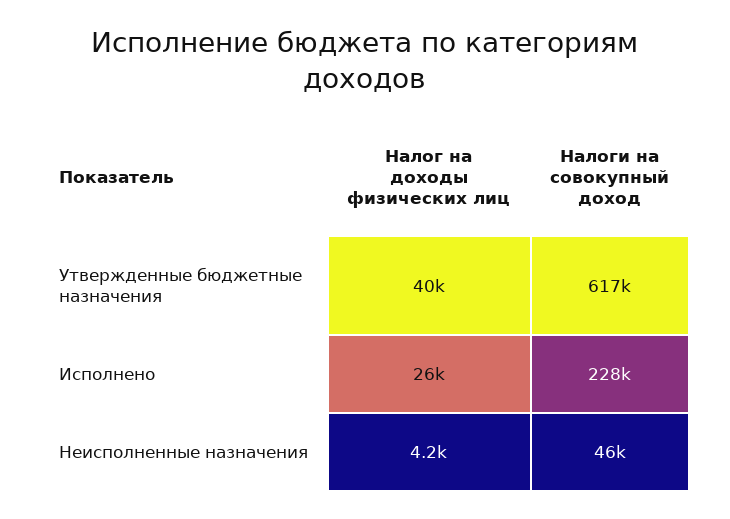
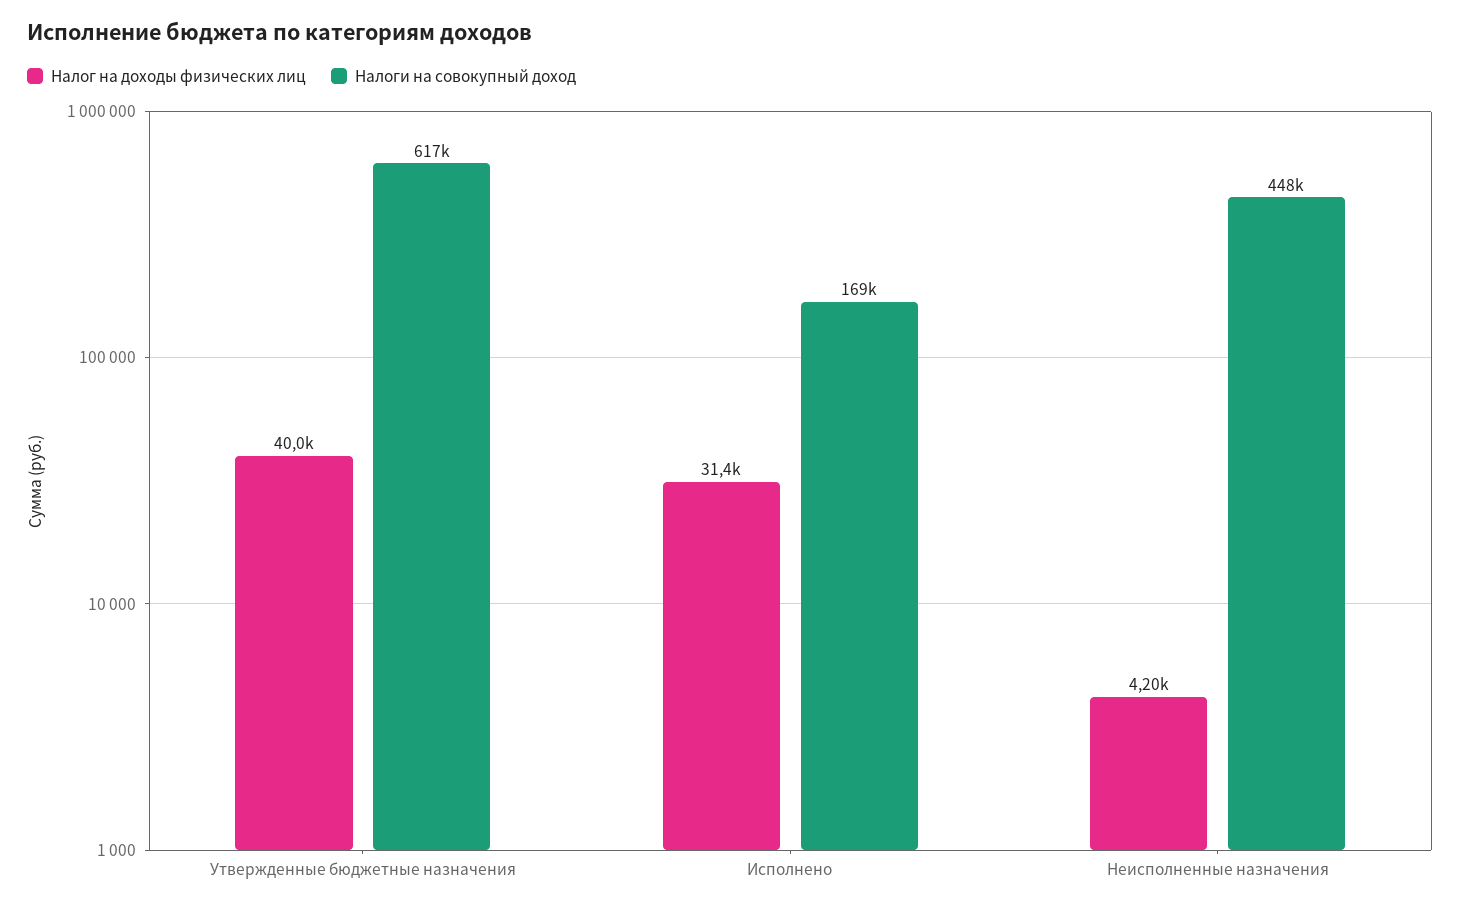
  {
    "Налог на доходы физических лиц": {
      "Утвержденные бюджетные назначения": 40000,
-     "Исполнено": 26000,
+     "Исполнено": 31400,
      "Неисполненные назначения": 4200
    },
    "Налоги на совокупный доход": {
      "Утвержденные бюджетные назначения": 617000,
-     "Исполнено": 228000,
+     "Исполнено": 169000,
-     "Неисполненные назначения": 46000
+     "Неисполненные назначения": 448000
    }
  }

